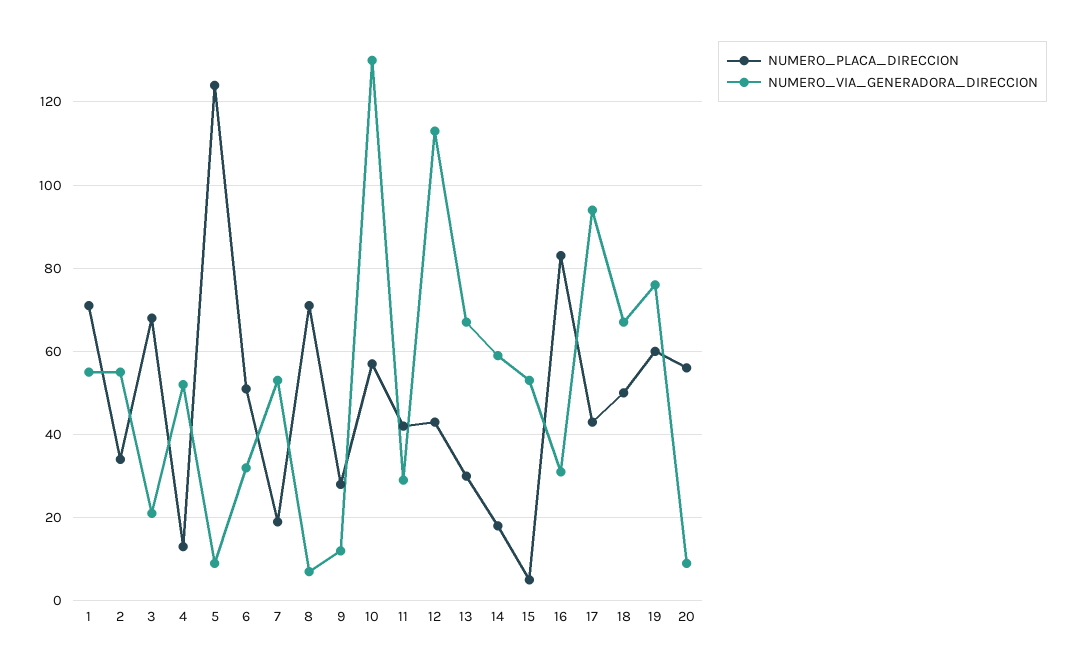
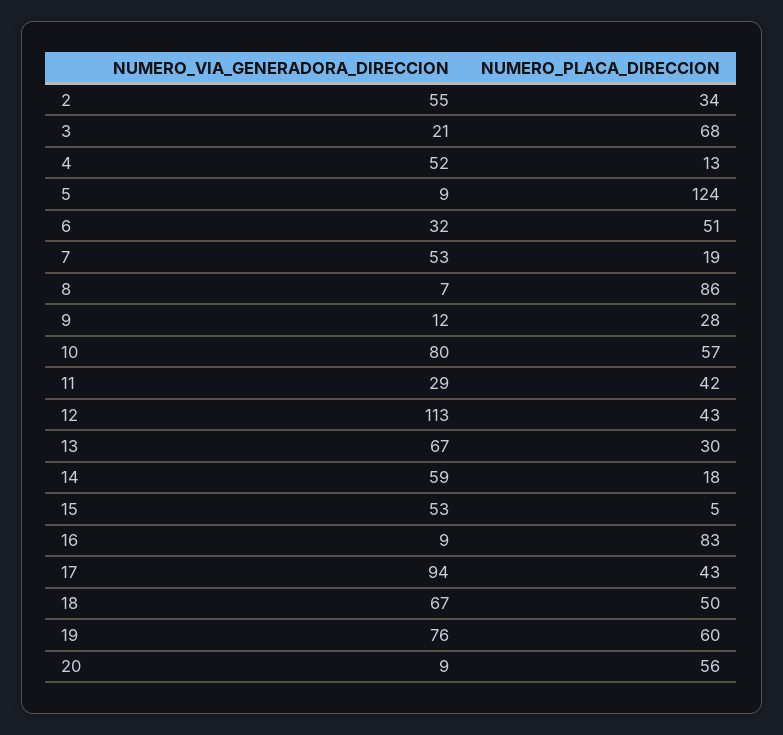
  {
    "NUMERO_PLACA_DIRECCION": {
-     "1": 70,
      "2": 34,
      "3": 68,
      "4": 13,
      "5": 124,
      "6": 51,
      "7": 19,
-     "8": 70,
+     "8": 86,
      "9": 28,
      "10": 57,
      "11": 42,
      "12": 43,
      "13": 30,
      "14": 18,
      "15": 5,
      "16": 83,
      "17": 43,
      "18": 50,
      "19": 60,
      "20": 56
    },
    "NUMERO_VIA_GENERADORA_DIRECCION": {
-     "1": 55,
      "2": 55,
      "3": 21,
      "4": 52,
      "5": 9,
      "6": 32,
      "7": 53,
      "8": 7,
      "9": 12,
-     "10": 130,
+     "10": 80,
      "11": 29,
      "12": 113,
      "13": 67,
      "14": 59,
      "15": 53,
-     "16": 30,
+     "16": 9,
      "17": 94,
      "18": 67,
      "19": 76,
      "20": 9
    }
  }

